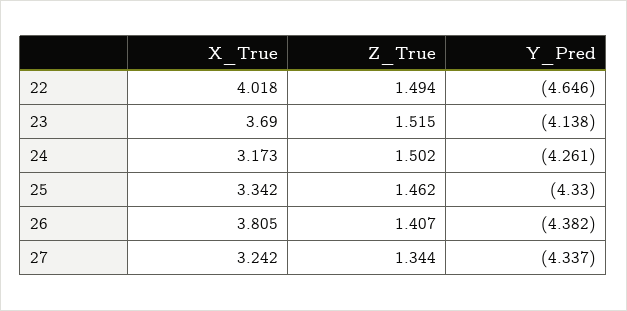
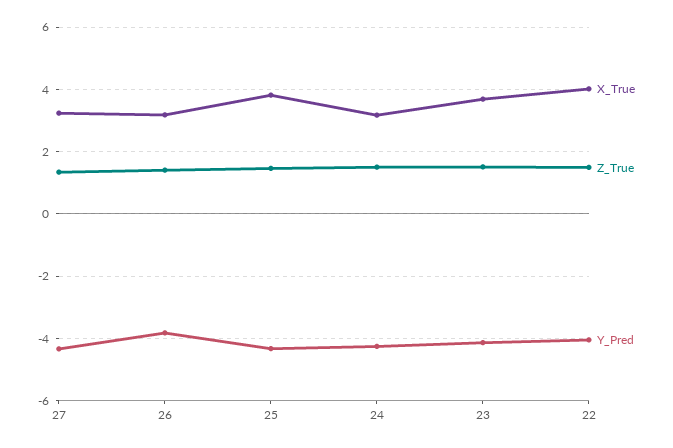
  {
    "X_True": {
      "22": 4.018,
      "23": 3.69,
      "24": 3.173,
-     "25": 3.342,
+     "25": 3.8,
-     "26": 3.805,
+     "26": 3.2,
      "27": 3.242
    },
    "Z_True": {
      "22": 1.494,
      "23": 1.515,
      "24": 1.502,
      "25": 1.462,
      "26": 1.407,
      "27": 1.344
    },
    "Y_Pred": {
-     "22": -4.646,
+     "22": -4,
      "23": -4.138,
      "24": -4.261,
      "25": -4.33,
-     "26": -4.382,
+     "26": -3.8,
      "27": -4.337
    }
  }

